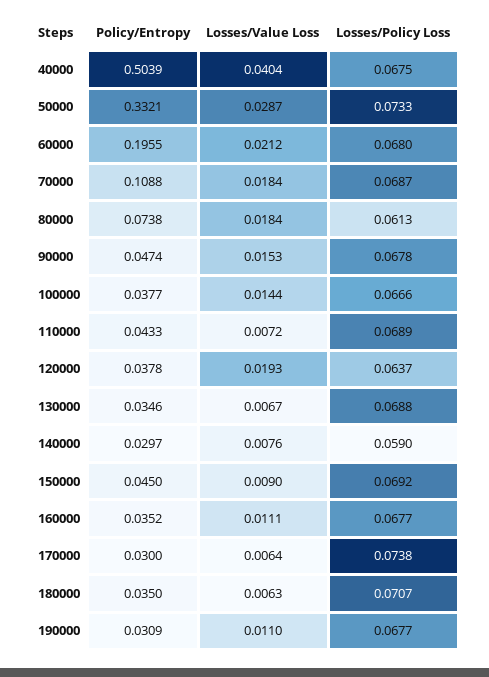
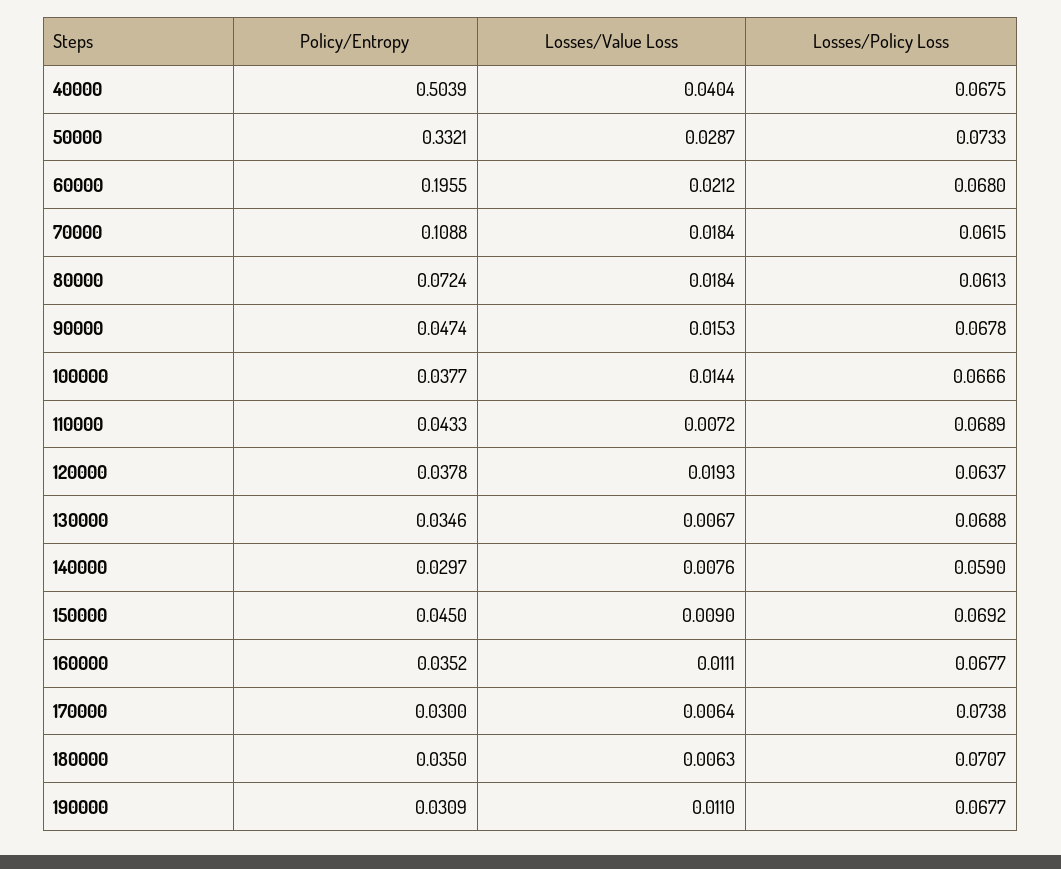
  {
    "Policy/Entropy": {
      "40000": 0.5039,
      "50000": 0.3321,
      "60000": 0.1955,
      "70000": 0.1088,
-     "80000": 0.0738,
+     "80000": 0.0724,
      "90000": 0.0474,
      "100000": 0.0377,
      "110000": 0.0433,
      "120000": 0.0378,
      "130000": 0.0346,
      "140000": 0.0297,
      "150000": 0.045,
      "160000": 0.0352,
      "170000": 0.03,
      "180000": 0.035,
      "190000": 0.0309
    },
    "Losses/Value Loss": {
      "40000": 0.0404,
      "50000": 0.0287,
      "60000": 0.0212,
      "70000": 0.0184,
      "80000": 0.0184,
      "90000": 0.0153,
      "100000": 0.0144,
      "110000": 0.0072,
      "120000": 0.0193,
      "130000": 0.0067,
      "140000": 0.0076,
      "150000": 0.009,
      "160000": 0.0111,
      "170000": 0.0064,
      "180000": 0.0063,
      "190000": 0.011
    },
    "Losses/Policy Loss": {
      "40000": 0.0675,
      "50000": 0.0733,
      "60000": 0.068,
-     "70000": 0.0687,
+     "70000": 0.0615,
      "80000": 0.0613,
      "90000": 0.0678,
      "100000": 0.0666,
      "110000": 0.0689,
      "120000": 0.0637,
      "130000": 0.0688,
      "140000": 0.059,
      "150000": 0.0692,
      "160000": 0.0677,
      "170000": 0.0738,
      "180000": 0.0707,
      "190000": 0.0677
    }
  }

